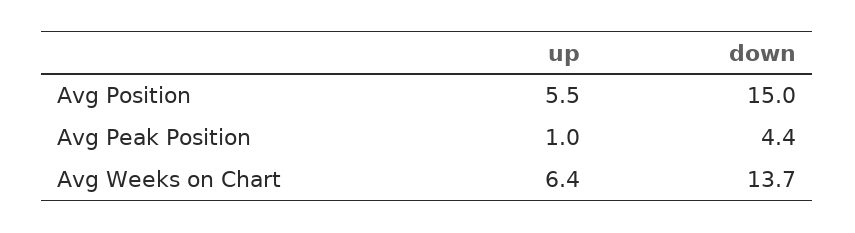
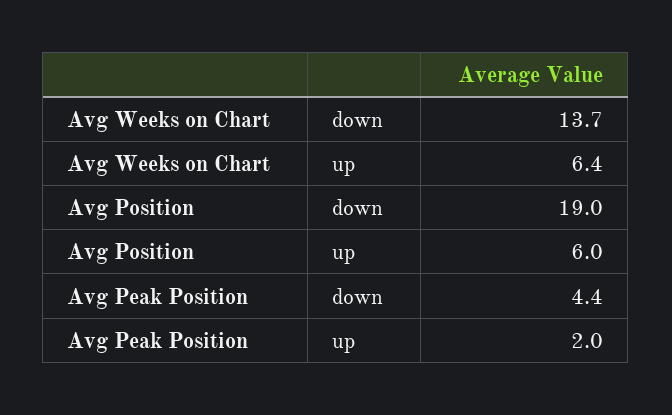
  {
    "up": {
-     "Avg Position": 5.5,
+     "Avg Position": 6,
-     "Avg Peak Position": 1,
+     "Avg Peak Position": 2,
      "Avg Weeks on Chart": 6.4
    },
    "down": {
-     "Avg Position": 15,
+     "Avg Position": 19,
      "Avg Peak Position": 4.4,
      "Avg Weeks on Chart": 13.7
    }
  }

